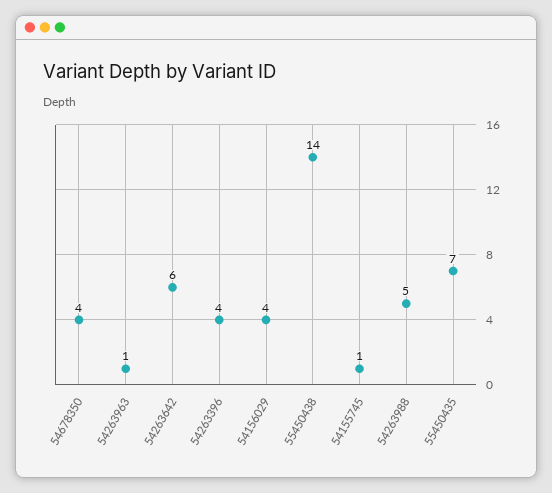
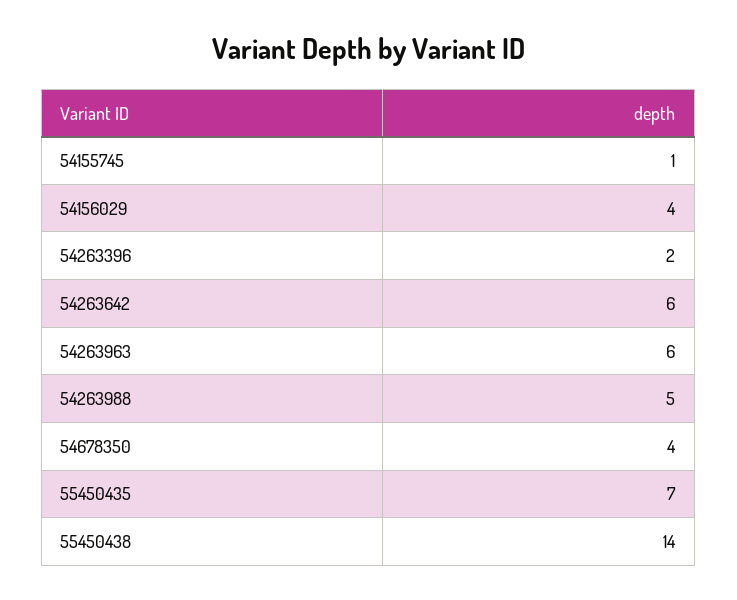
  {
    "54678350": 4,
-   "54263963": 1,
+   "54263963": 6,
    "54263642": 6,
-   "54263396": 4,
+   "54263396": 2,
    "54156029": 4,
    "55450438": 14,
    "54155745": 1,
    "54263988": 5,
    "55450435": 7
  }

